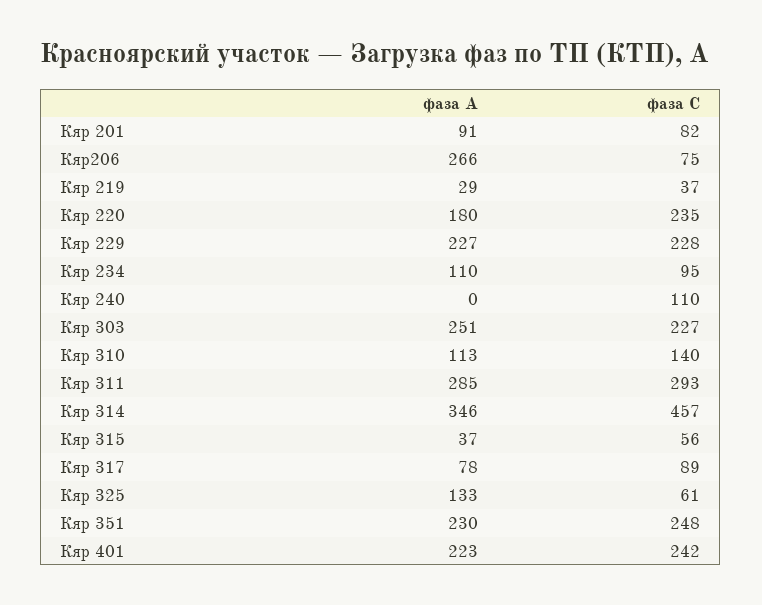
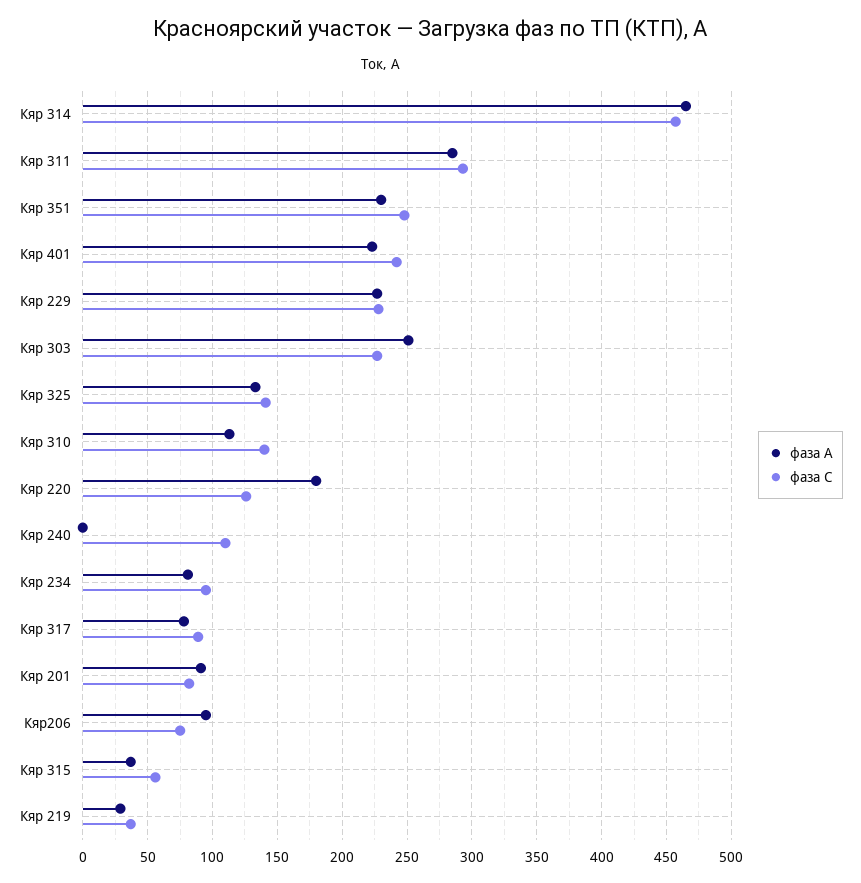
  {
    "фаза А": {
      "Кяр 201": 91,
-     "Кяр206": 266,
+     "Кяр206": 95,
      "Кяр 219": 29,
      "Кяр 220": 180,
      "Кяр 229": 227,
-     "Кяр 234": 110,
+     "Кяр 234": 80,
      "Кяр 240": 0,
      "Кяр 303": 251,
      "Кяр 310": 113,
      "Кяр 311": 285,
-     "Кяр 314": 346,
+     "Кяр 314": 465,
      "Кяр 315": 37,
      "Кяр 317": 78,
      "Кяр 325": 133,
      "Кяр 351": 230,
      "Кяр 401": 223
    },
    "фаза С": {
      "Кяр 201": 82,
      "Кяр206": 75,
      "Кяр 219": 37,
-     "Кяр 220": 235,
+     "Кяр 220": 125,
      "Кяр 229": 228,
      "Кяр 234": 95,
      "Кяр 240": 110,
      "Кяр 303": 227,
      "Кяр 310": 140,
      "Кяр 311": 293,
      "Кяр 314": 457,
      "Кяр 315": 56,
      "Кяр 317": 89,
-     "Кяр 325": 61,
+     "Кяр 325": 140,
      "Кяр 351": 248,
      "Кяр 401": 242
    }
  }

